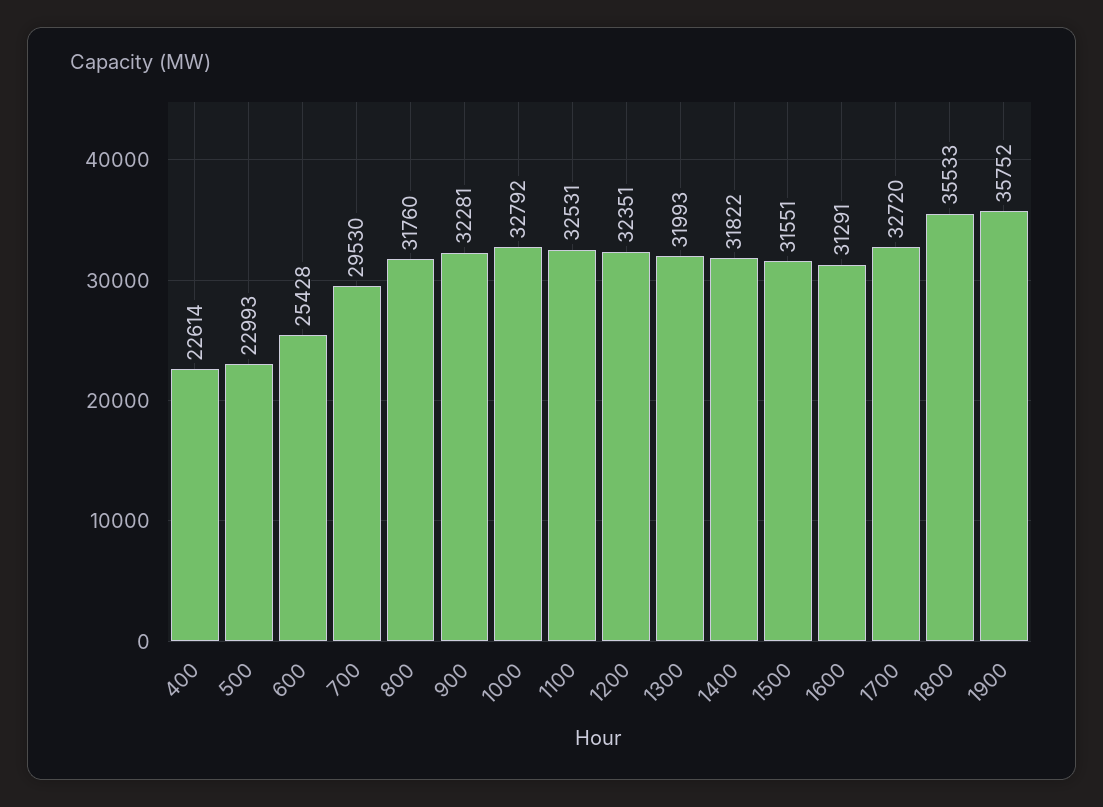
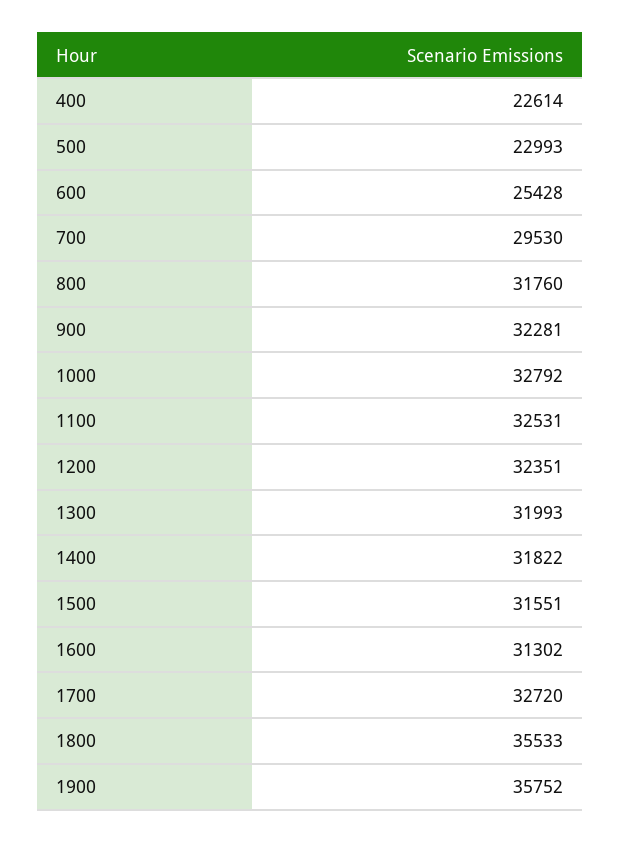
  {
    "400": 22614,
    "500": 22993,
    "600": 25428,
    "700": 29530,
    "800": 31760,
    "900": 32281,
    "1000": 32792,
    "1100": 32531,
    "1200": 32351,
    "1300": 31993,
    "1400": 31822,
    "1500": 31551,
-   "1600": 31291,
+   "1600": 31302,
    "1700": 32720,
    "1800": 35533,
    "1900": 35752
  }

